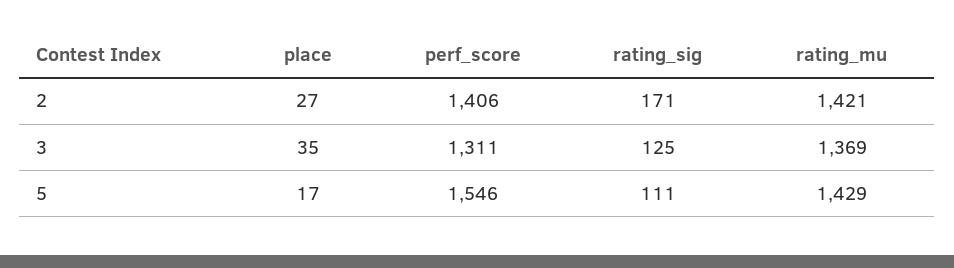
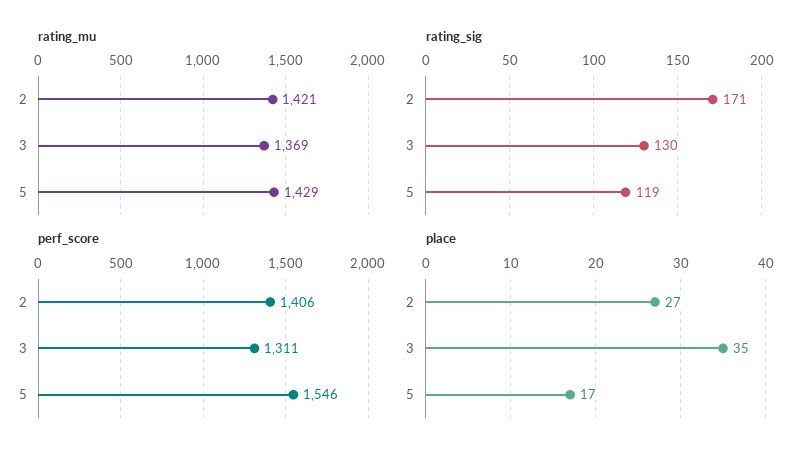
  {
    "place": {
      "2": 27,
      "3": 35,
      "5": 17
    },
    "perf_score": {
      "2": 1406,
      "3": 1311,
      "5": 1546
    },
    "rating_sig": {
      "2": 171,
-     "3": 125,
+     "3": 130,
-     "5": 111
+     "5": 119
    },
    "rating_mu": {
      "2": 1421,
      "3": 1369,
      "5": 1429
    }
  }

